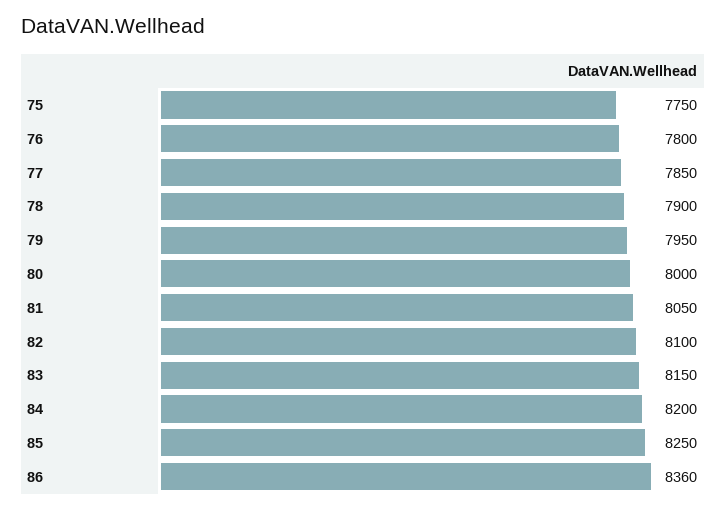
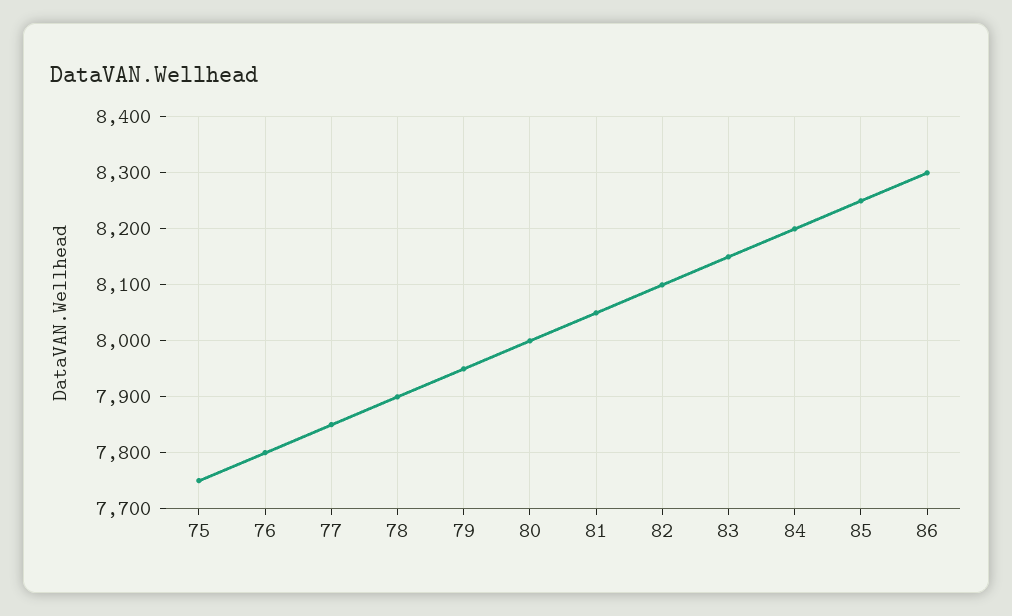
  {
    "75": 7750,
    "76": 7800,
    "77": 7850,
    "78": 7900,
    "79": 7950,
    "80": 8000,
    "81": 8050,
    "82": 8100,
    "83": 8150,
    "84": 8200,
    "85": 8250,
-   "86": 8360
+   "86": 8300
  }

